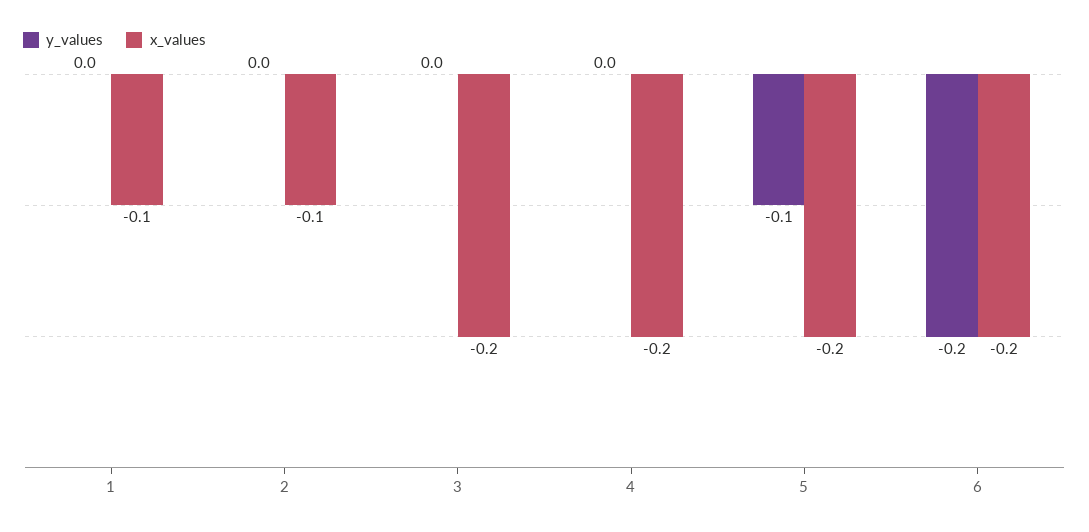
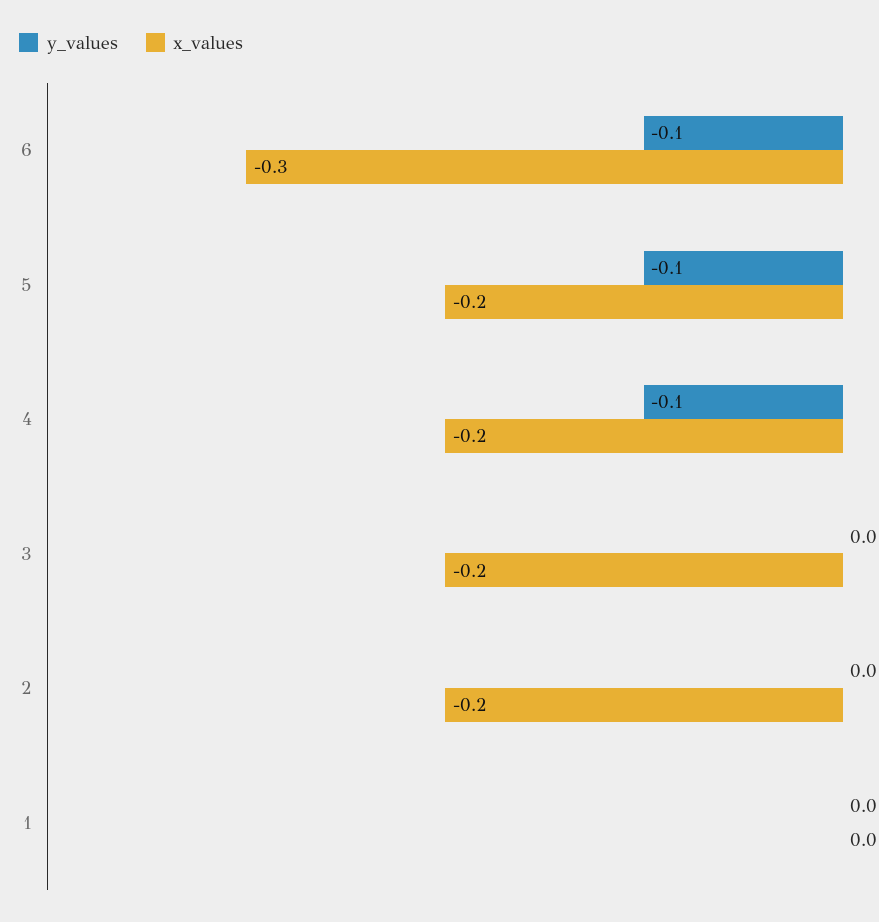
  {
    "y_values": {
      "1": 0,
      "2": 0,
      "3": 0,
-     "4": 0,
+     "4": -0.1,
      "5": -0.1,
-     "6": -0.2
+     "6": -0.1
    },
    "x_values": {
-     "1": -0.1,
+     "1": 0,
-     "2": -0.1,
+     "2": -0.2,
      "3": -0.2,
      "4": -0.2,
      "5": -0.2,
-     "6": -0.2
+     "6": -0.3
    }
  }

